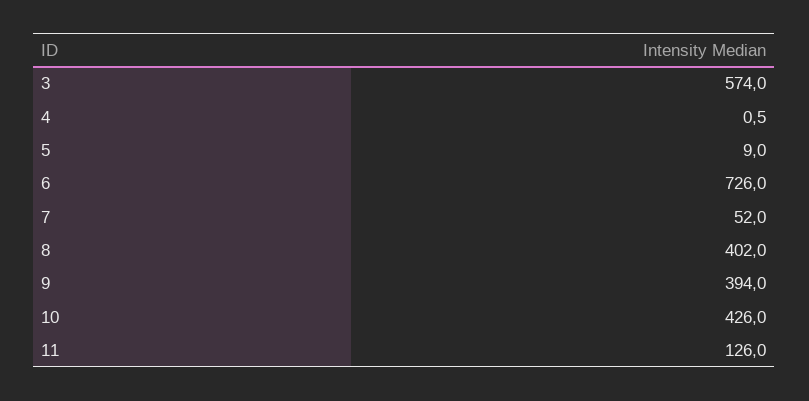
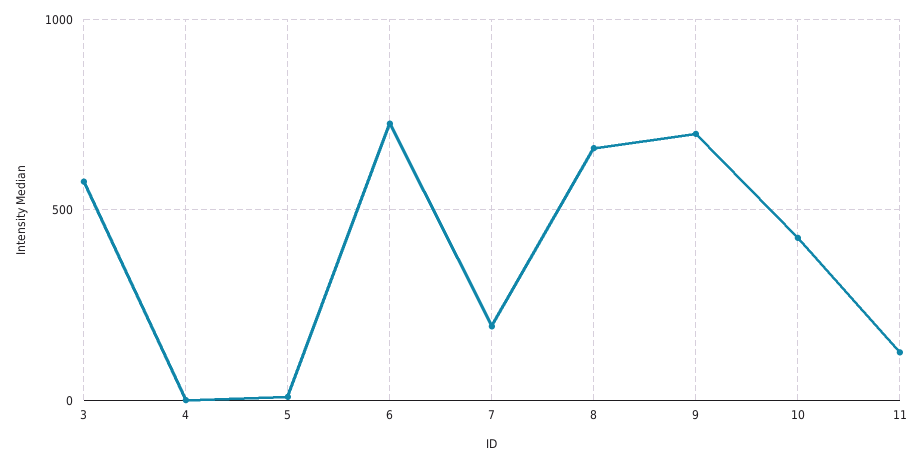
  {
    "3": 574,
    "4": 0.5,
    "5": 9,
    "6": 726,
-   "7": 52,
+   "7": 200,
-   "8": 402,
+   "8": 650,
-   "9": 394,
+   "9": 700,
    "10": 426,
    "11": 126
  }

